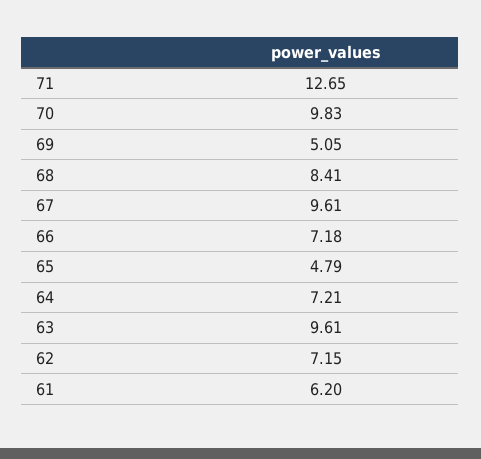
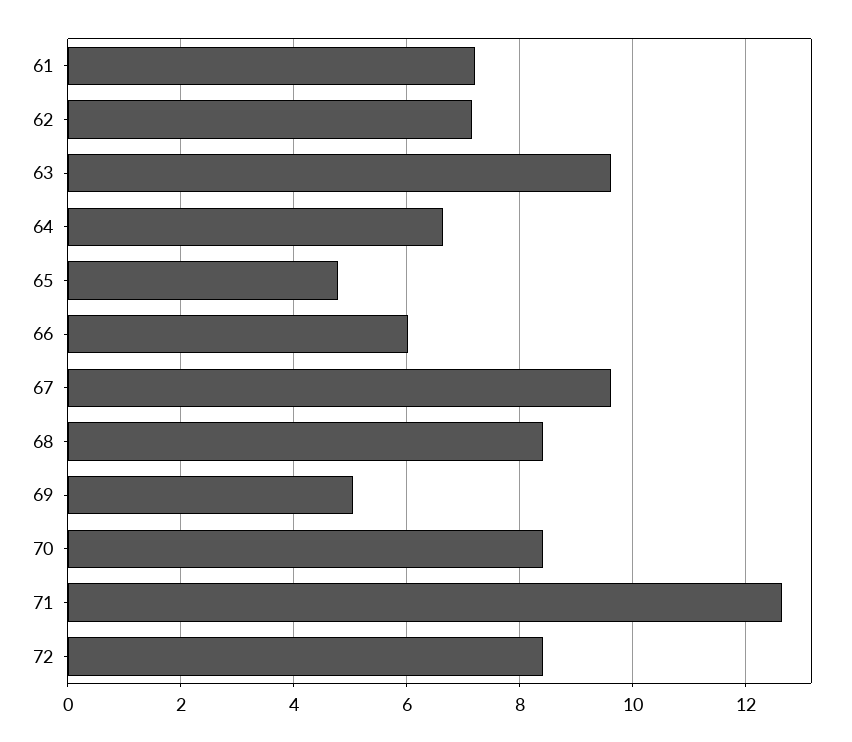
  {
    "71": 12.65,
-   "70": 9.83,
+   "70": 8.4,
    "69": 5.05,
    "68": 8.41,
    "67": 9.61,
-   "66": 7.18,
+   "66": 6,
    "65": 4.79,
-   "64": 7.21,
+   "64": 6.6,
    "63": 9.61,
    "62": 7.15,
-   "61": 6.2
+   "61": 7.2,
+   "72": 8.4
  }

